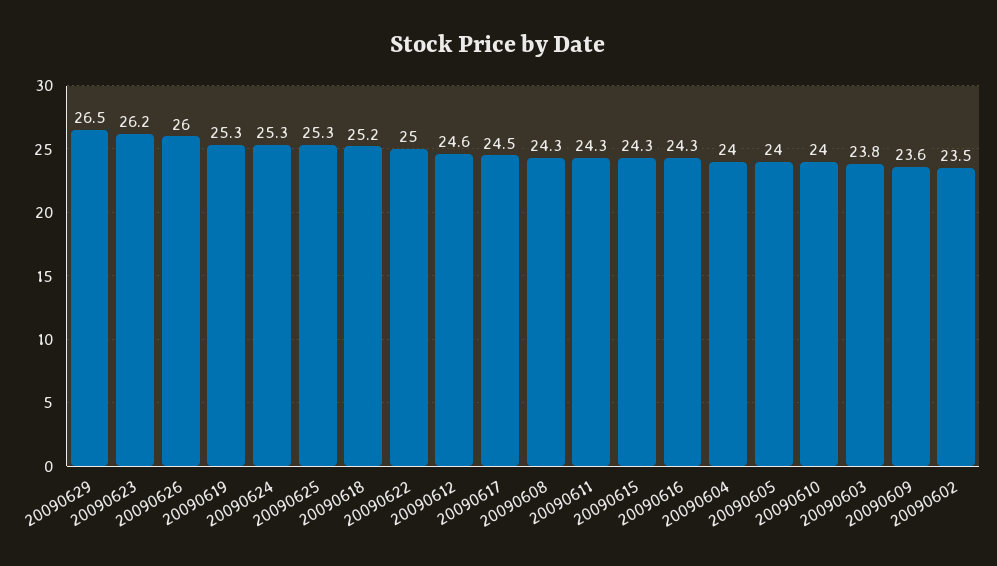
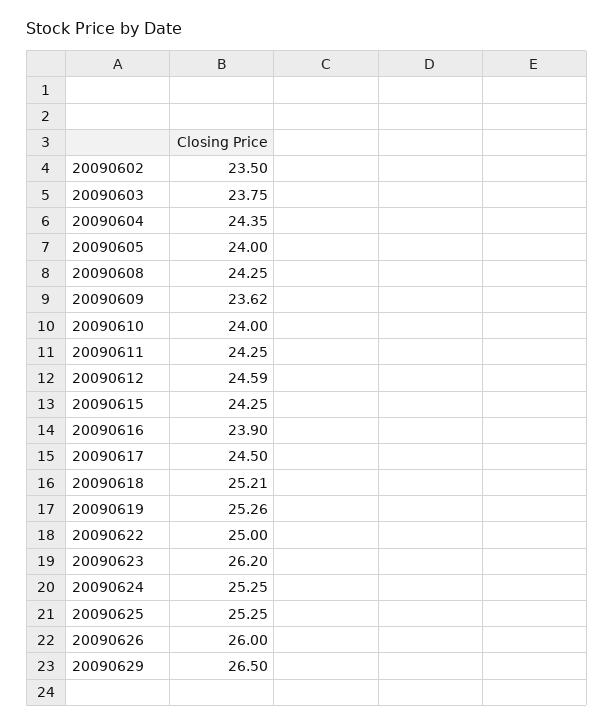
  {
    "20090629": 26.5,
    "20090623": 26.2,
    "20090626": 26,
    "20090619": 25.26,
    "20090624": 25.25,
    "20090625": 25.25,
    "20090618": 25.21,
    "20090622": 25,
    "20090612": 24.59,
    "20090617": 24.5,
    "20090608": 24.25,
    "20090611": 24.25,
    "20090615": 24.25,
-   "20090616": 24.3,
+   "20090616": 23.9,
-   "20090604": 24,
+   "20090604": 24.35,
    "20090605": 24,
    "20090610": 24,
    "20090603": 23.75,
    "20090609": 23.62,
    "20090602": 23.5
  }

